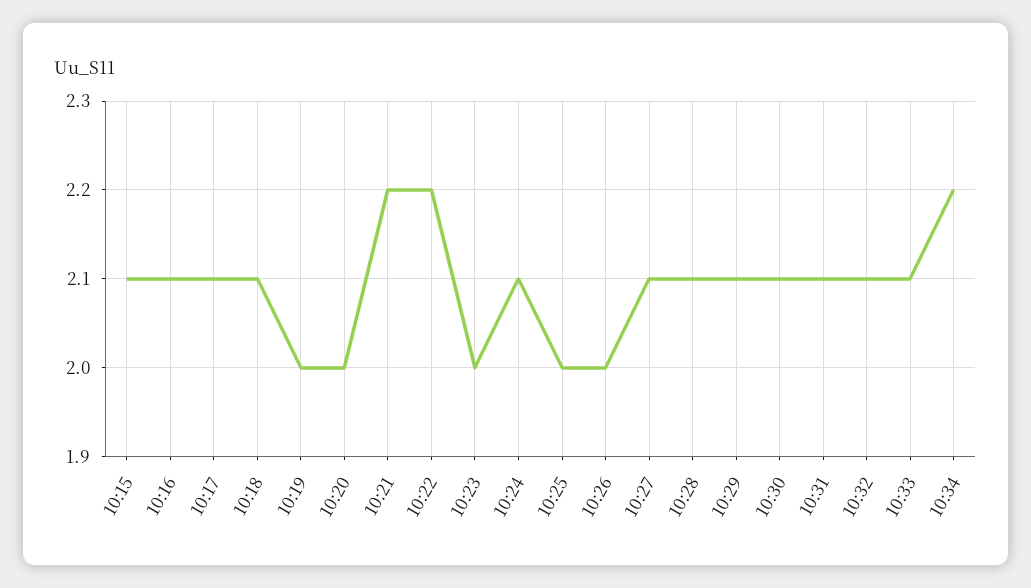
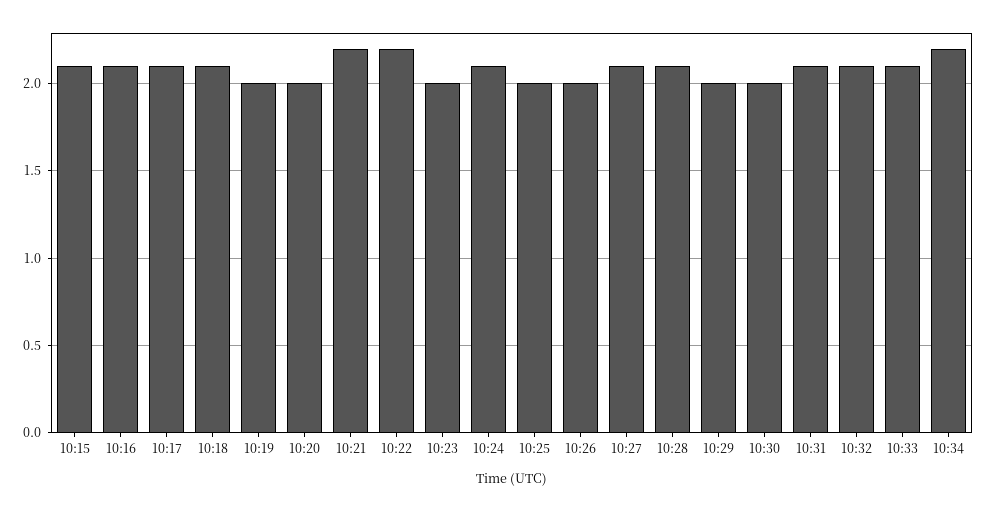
  {
    "10:15": 2.1,
    "10:16": 2.1,
    "10:17": 2.1,
    "10:18": 2.1,
    "10:19": 2,
    "10:20": 2,
    "10:21": 2.2,
    "10:22": 2.2,
    "10:23": 2,
    "10:24": 2.1,
    "10:25": 2,
    "10:26": 2,
    "10:27": 2.1,
    "10:28": 2.1,
-   "10:29": 2.1,
+   "10:29": 2,
-   "10:30": 2.1,
+   "10:30": 2,
    "10:31": 2.1,
    "10:32": 2.1,
    "10:33": 2.1,
    "10:34": 2.2
  }

